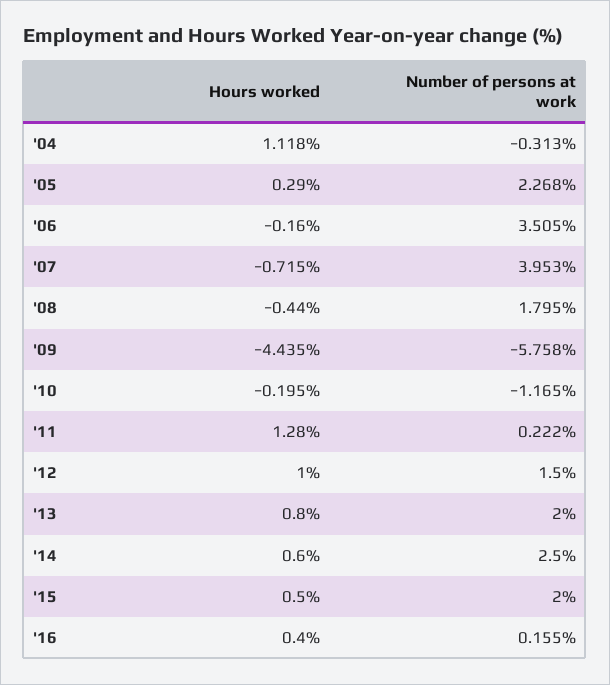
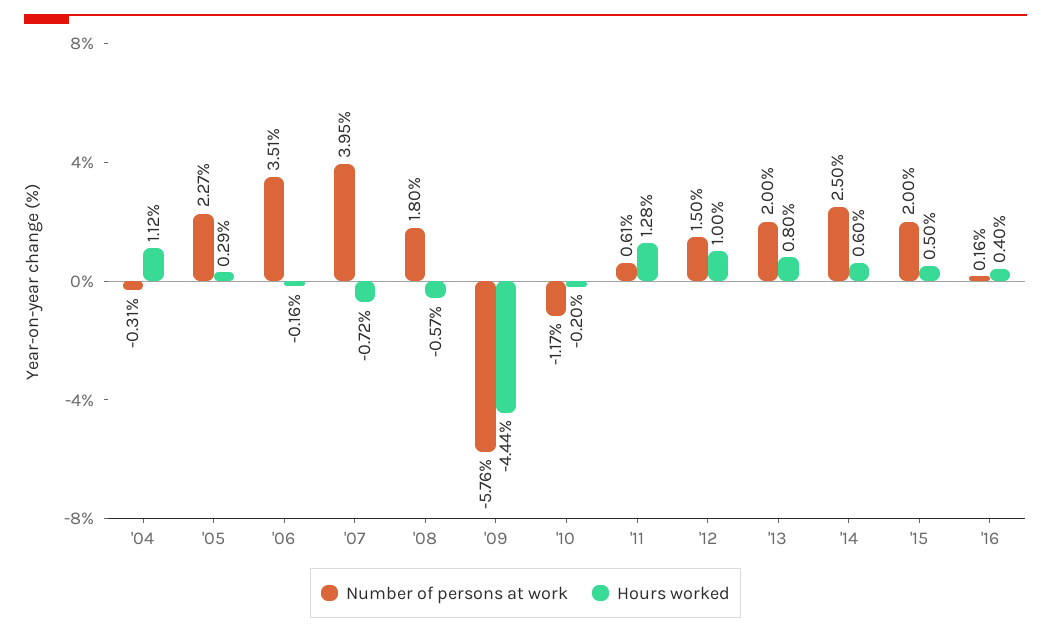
  {
    "Hours worked": {
      "'04": 1.118,
      "'05": 0.29,
      "'06": -0.16,
      "'07": -0.715,
-     "'08": -0.44,
+     "'08": -0.57,
      "'09": -4.435,
      "'10": -0.195,
      "'11": 1.28,
      "'12": 1,
      "'13": 0.8,
      "'14": 0.6,
      "'15": 0.5,
      "'16": 0.4
    },
    "Number of persons at work": {
      "'04": -0.313,
      "'05": 2.268,
      "'06": 3.505,
      "'07": 3.953,
      "'08": 1.795,
      "'09": -5.758,
      "'10": -1.165,
-     "'11": 0.222,
+     "'11": 0.61,
      "'12": 1.5,
      "'13": 2,
      "'14": 2.5,
      "'15": 2,
      "'16": 0.155
    }
  }

